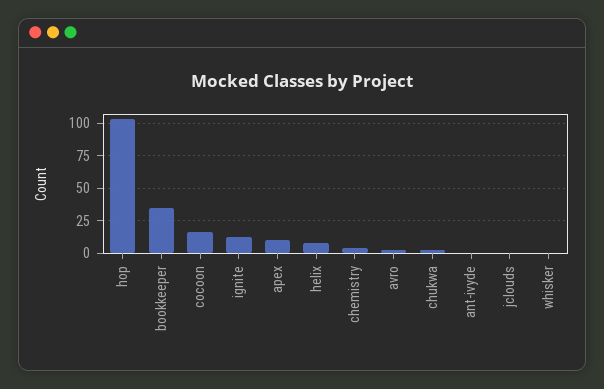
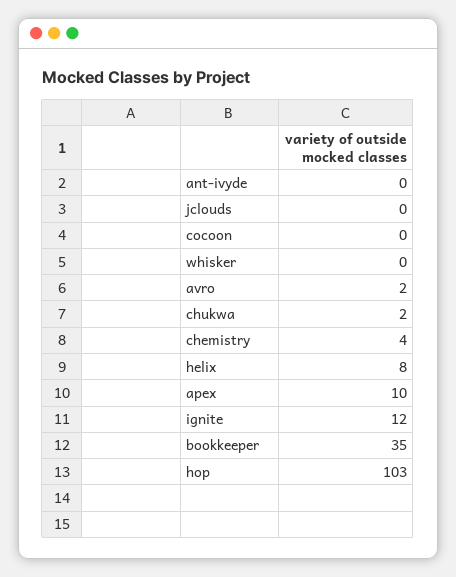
  {
    "hop": 103,
    "bookkeeper": 35,
-   "cocoon": 15,
+   "cocoon": 0,
    "ignite": 12,
    "apex": 10,
    "helix": 8,
    "chemistry": 4,
    "avro": 2,
    "chukwa": 2,
    "ant-ivyde": 0,
    "jclouds": 0,
    "whisker": 0
  }

